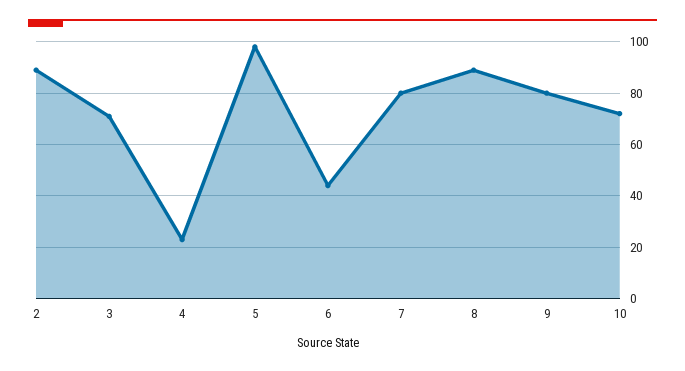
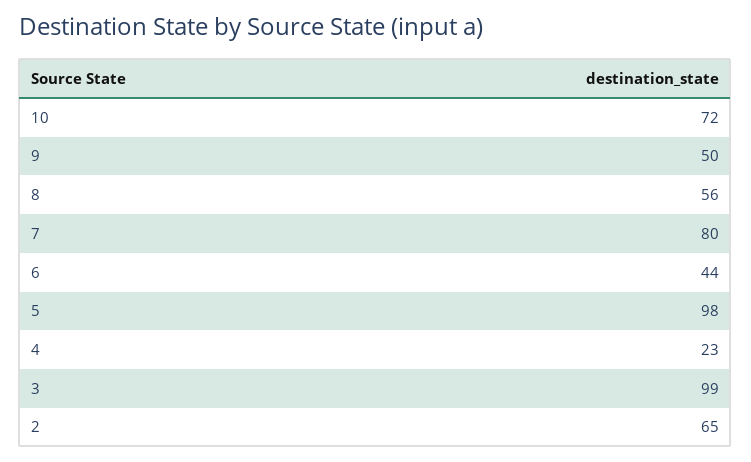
  {
-   "2": 90,
+   "2": 65,
-   "3": 70,
+   "3": 99,
    "4": 23,
    "5": 98,
    "6": 44,
    "7": 80,
-   "8": 90,
+   "8": 56,
-   "9": 80,
+   "9": 50,
    "10": 72
  }

